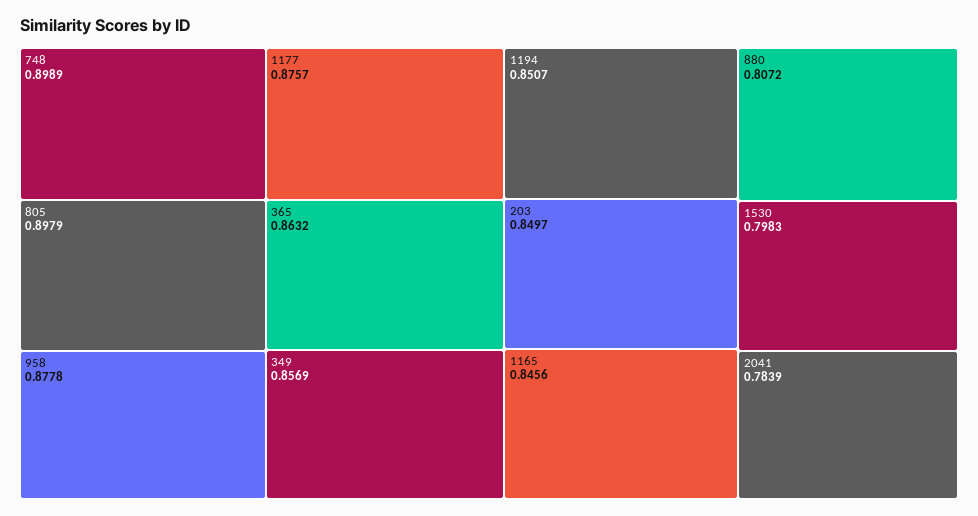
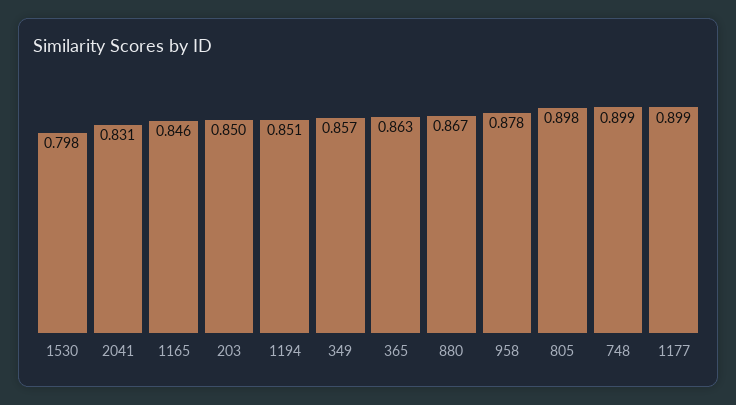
  {
    "748": 0.8989,
    "805": 0.8979,
    "958": 0.8778,
-   "1177": 0.8757,
+   "1177": 0.899,
    "365": 0.8632,
    "349": 0.8569,
    "1194": 0.8507,
    "203": 0.8497,
    "1165": 0.8456,
-   "880": 0.8072,
+   "880": 0.867,
    "1530": 0.7983,
-   "2041": 0.7839
+   "2041": 0.831
  }

